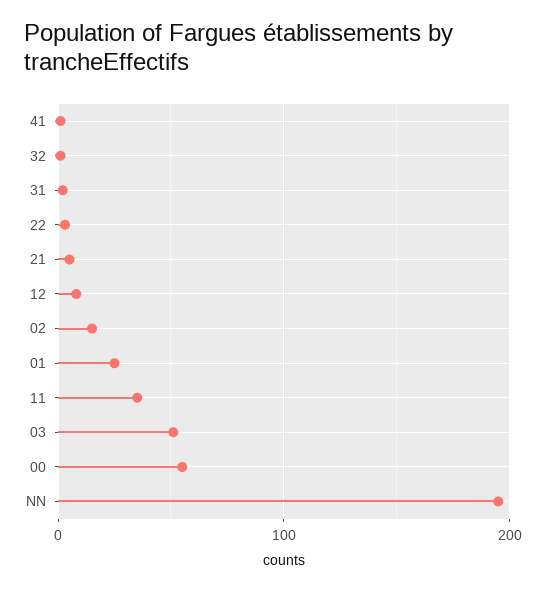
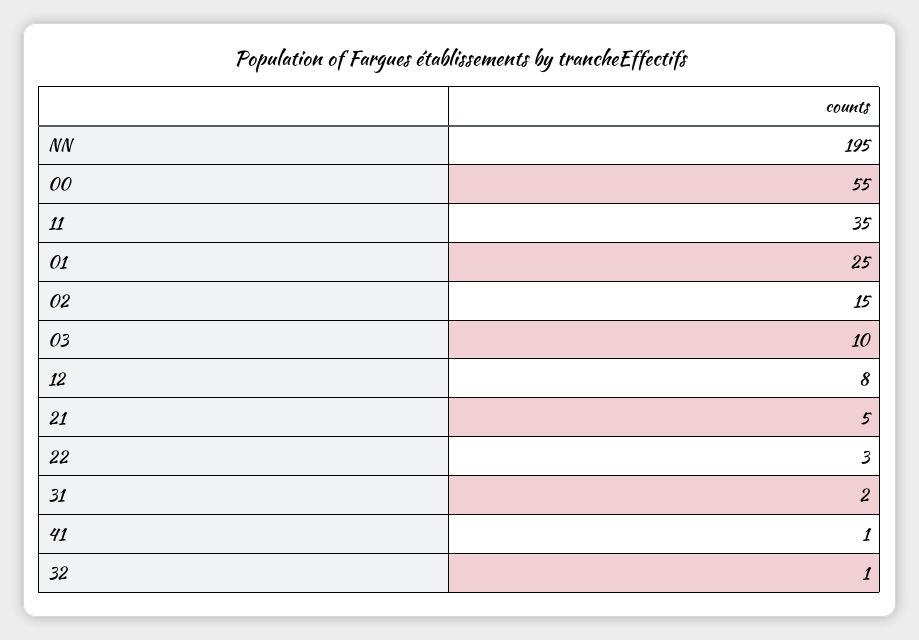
  {
    "41": 1,
    "32": 1,
    "31": 2,
    "22": 3,
    "21": 5,
    "12": 8,
    "02": 15,
    "01": 25,
    "11": 35,
-   "03": 50,
+   "03": 10,
    "00": 55,
    "NN": 195
  }

